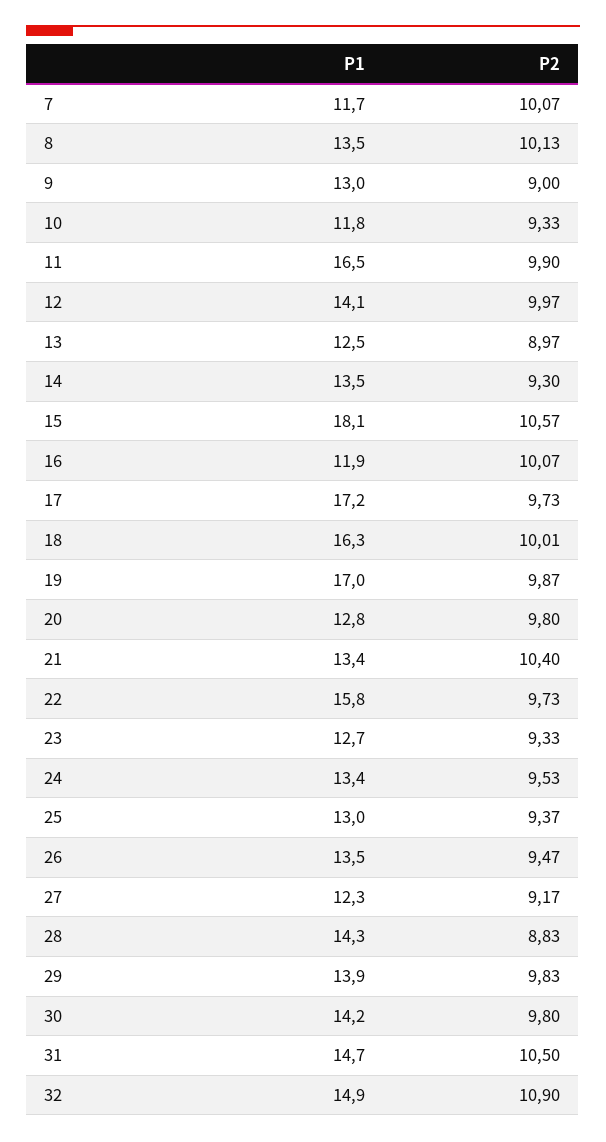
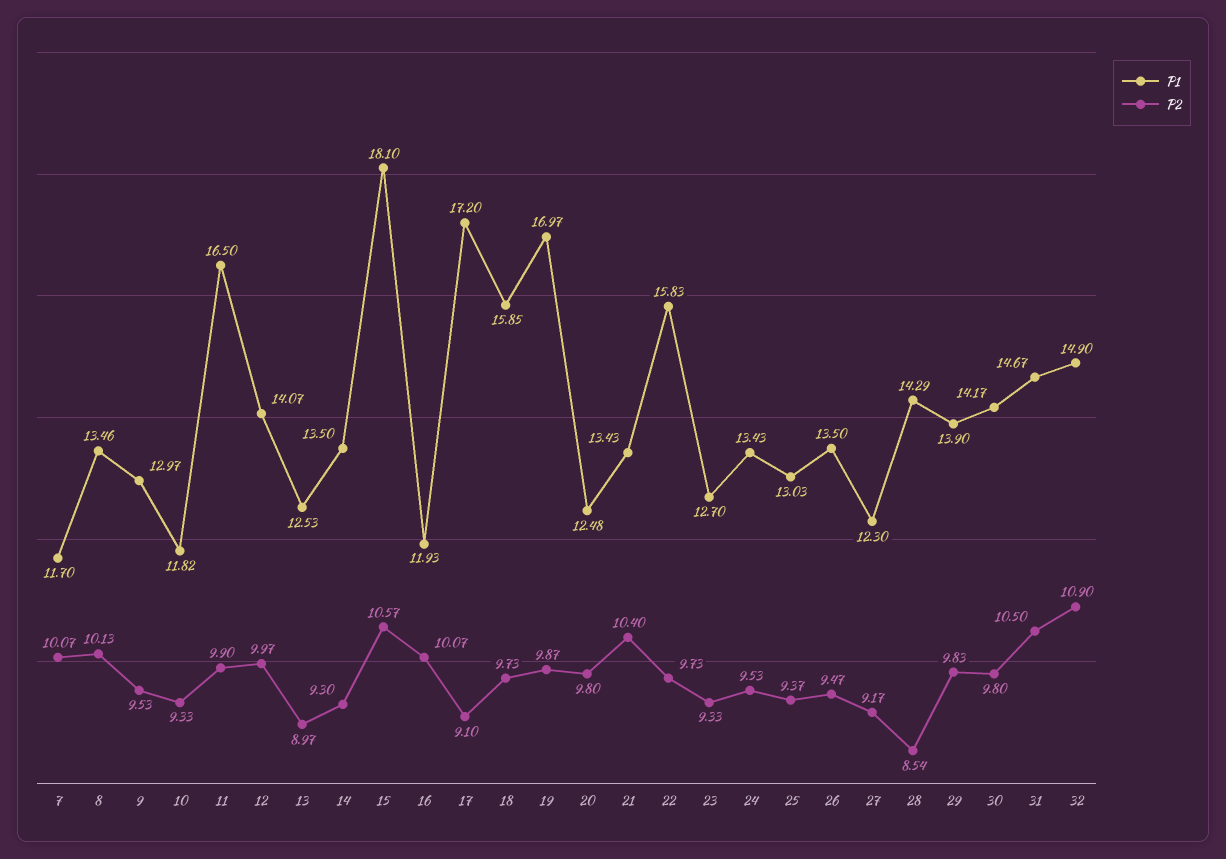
  {
    "P1": {
      "7": 11.7,
      "8": 13.46,
      "9": 12.97,
      "10": 11.82,
      "11": 16.5,
      "12": 14.07,
      "13": 12.53,
      "14": 13.5,
      "15": 18.1,
      "16": 11.93,
      "17": 17.2,
-     "18": 16.3,
+     "18": 15.85,
      "19": 16.97,
-     "20": 12.8,
+     "20": 12.48,
      "21": 13.43,
      "22": 15.83,
      "23": 12.7,
      "24": 13.43,
      "25": 13.03,
      "26": 13.5,
      "27": 12.3,
      "28": 14.29,
      "29": 13.9,
      "30": 14.17,
      "31": 14.67,
      "32": 14.9
    },
    "P2": {
      "7": 10.07,
      "8": 10.13,
-     "9": 9,
+     "9": 9.53,
      "10": 9.33,
      "11": 9.9,
      "12": 9.97,
      "13": 8.97,
      "14": 9.3,
      "15": 10.57,
      "16": 10.07,
-     "17": 9.73,
+     "17": 9.1,
-     "18": 10.01,
+     "18": 9.73,
      "19": 9.87,
      "20": 9.8,
      "21": 10.4,
      "22": 9.73,
      "23": 9.33,
      "24": 9.53,
      "25": 9.37,
      "26": 9.47,
      "27": 9.17,
-     "28": 8.83,
+     "28": 8.54,
      "29": 9.83,
      "30": 9.8,
      "31": 10.5,
      "32": 10.9
    }
  }

